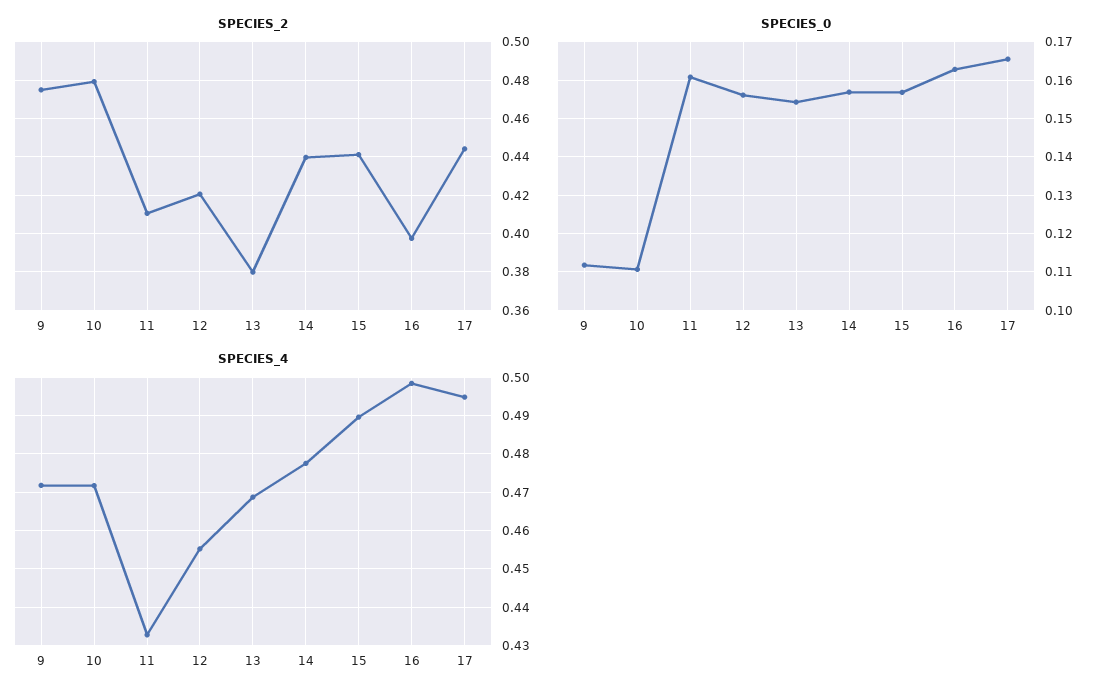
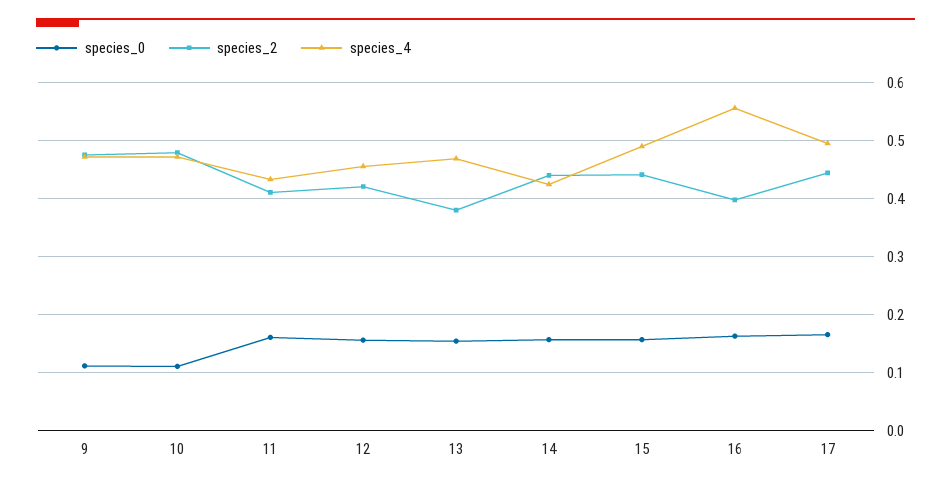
  {
    "SPECIES_2": {
      "9": 0.475,
      "10": 0.48,
      "11": 0.41,
      "12": 0.42,
      "13": 0.38,
      "14": 0.44,
      "15": 0.44,
      "16": 0.4,
      "17": 0.445
    },
    "SPECIES_0": {
      "9": 0.112,
      "10": 0.11,
      "11": 0.16,
      "12": 0.156,
      "13": 0.154,
      "14": 0.156,
      "15": 0.156,
      "16": 0.162,
      "17": 0.166
    },
    "SPECIES_4": {
      "9": 0.472,
      "10": 0.472,
      "11": 0.432,
      "12": 0.456,
      "13": 0.468,
-     "14": 0.478,
+     "14": 0.42,
      "15": 0.49,
-     "16": 0.498,
+     "16": 0.56,
      "17": 0.494
    }
  }

